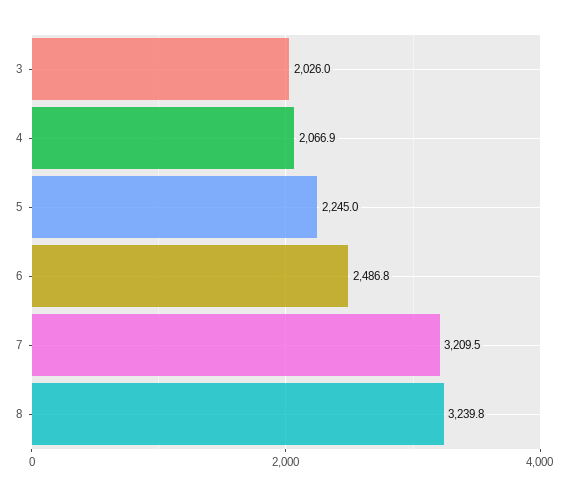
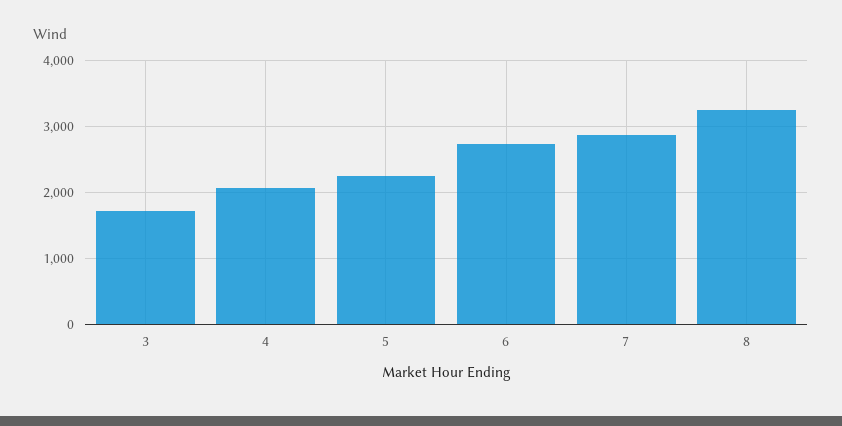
  {
-   "3": 2026,
+   "3": 1700,
    "4": 2066.9,
    "5": 2245,
-   "6": 2486.8,
+   "6": 2700,
-   "7": 3209.5,
+   "7": 2900,
    "8": 3239.8
  }

